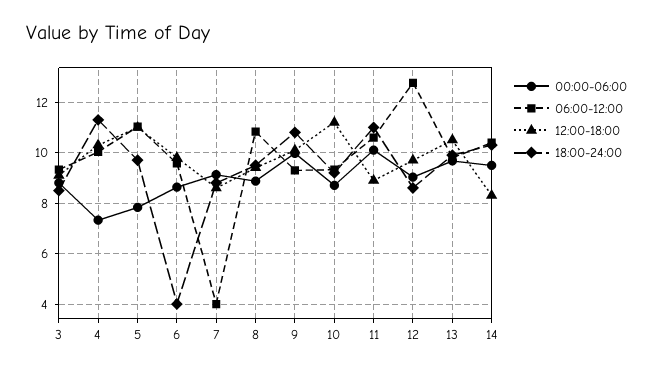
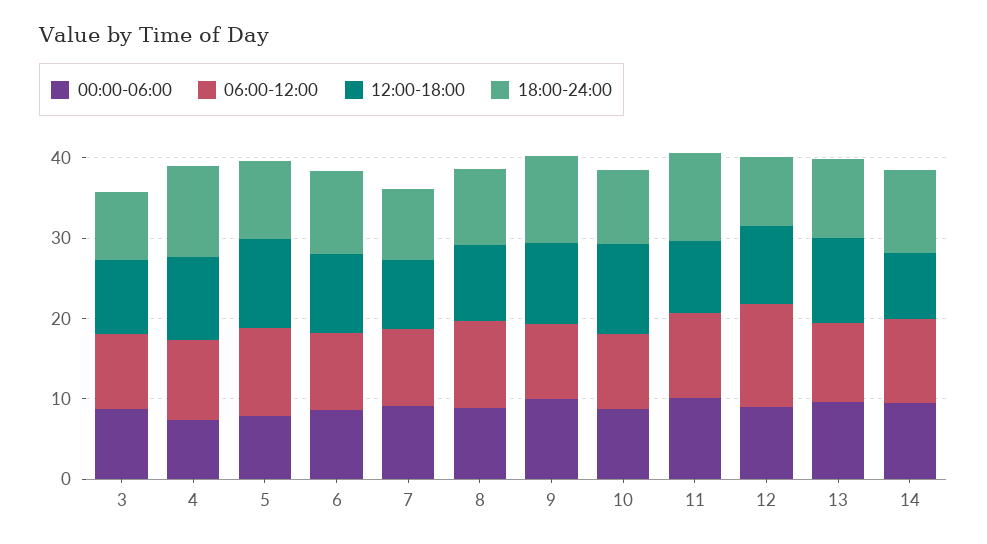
  {
    "00:00-06:00": {
      "3": 8.75,
      "4": 7.25,
      "5": 7.75,
      "6": 8.75,
      "7": 9.25,
      "8": 8.75,
      "9": 10,
      "10": 8.75,
      "11": 10,
      "12": 9,
      "13": 9.75,
      "14": 9.5
    },
    "06:00-12:00": {
      "3": 9.25,
      "4": 10,
      "5": 11,
      "6": 9.5,
-     "7": 4,
+     "7": 10,
      "8": 10.75,
      "9": 9.25,
      "10": 9.25,
      "11": 10.5,
      "12": 12.75,
      "13": 9.75,
      "14": 10.5
    },
    "12:00-18:00": {
      "3": 9,
      "4": 10.25,
      "5": 11,
      "6": 9.75,
      "7": 8.5,
      "8": 9.5,
      "9": 10,
      "10": 11.25,
      "11": 9,
      "12": 9.75,
      "13": 10.5,
      "14": 8.25
    },
    "18:00-24:00": {
      "3": 8.5,
      "4": 11.25,
      "5": 9.75,
-     "6": 4,
+     "6": 10,
      "7": 8.75,
      "8": 9.5,
      "9": 10.75,
      "10": 9.25,
      "11": 11,
      "12": 8.5,
      "13": 10,
      "14": 10.25
    }
  }

